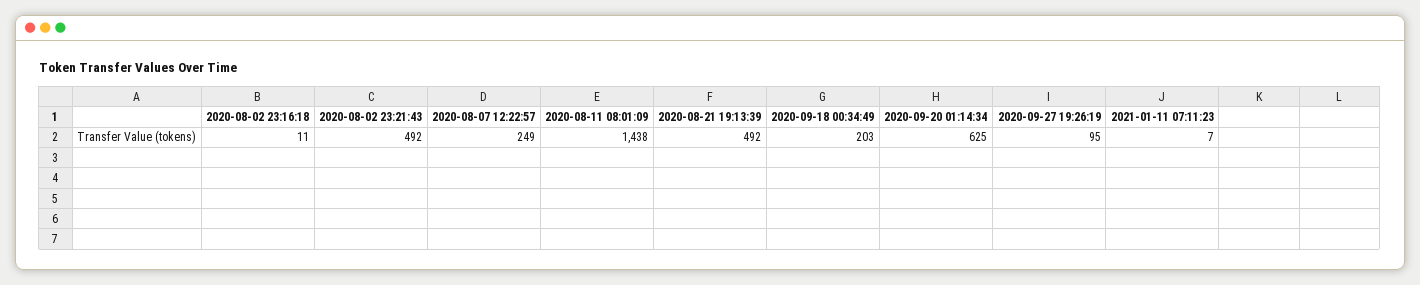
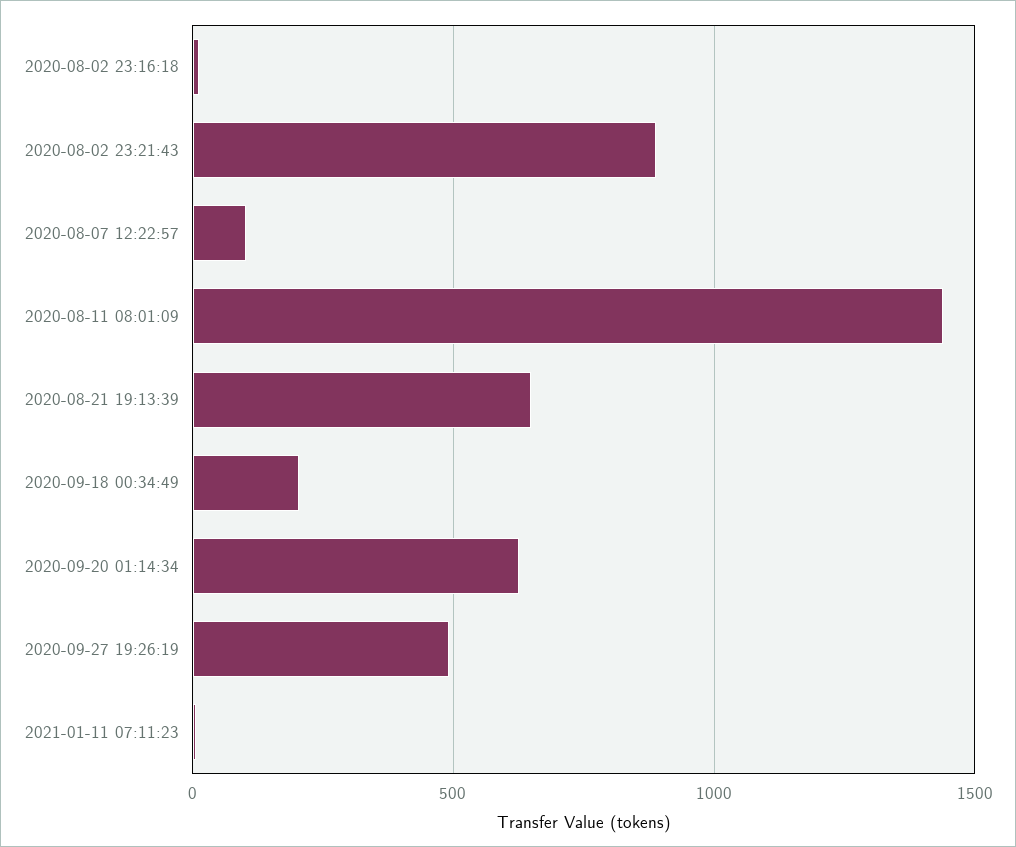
  {
    "2020-08-02 23:16:18": 11,
-   "2020-08-02 23:21:43": 492,
+   "2020-08-02 23:21:43": 900,
-   "2020-08-07 12:22:57": 249,
+   "2020-08-07 12:22:57": 100,
    "2020-08-11 08:01:09": 1438,
-   "2020-08-21 19:13:39": 492,
+   "2020-08-21 19:13:39": 650,
    "2020-09-18 00:34:49": 203,
    "2020-09-20 01:14:34": 625,
-   "2020-09-27 19:26:19": 95,
+   "2020-09-27 19:26:19": 500,
    "2021-01-11 07:11:23": 7
  }

